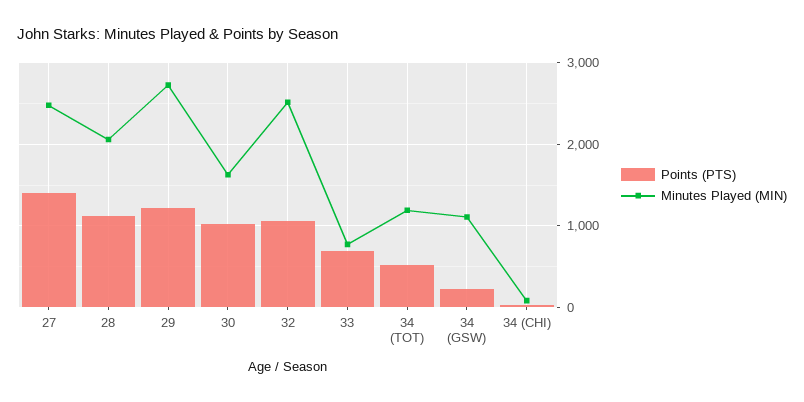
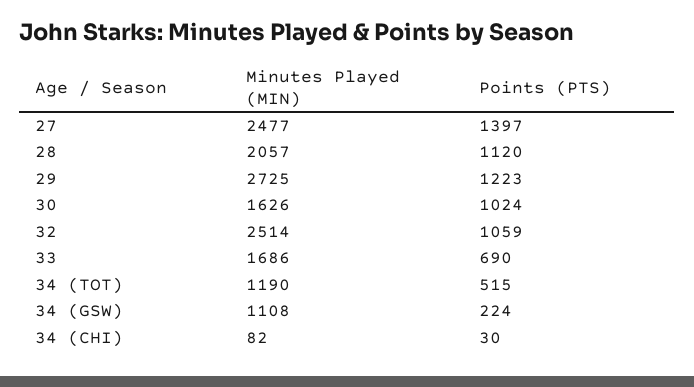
  {
    "Points (PTS)": {
      "27": 1397,
      "28": 1120,
      "29": 1223,
      "30": 1024,
      "32": 1059,
      "33": 690,
      "34 (TOT)": 515,
      "34 (GSW)": 224,
      "34 (CHI)": 30
    },
    "Minutes Played (MIN)": {
      "27": 2477,
      "28": 2057,
      "29": 2725,
      "30": 1626,
      "32": 2514,
-     "33": 800,
+     "33": 1686,
      "34 (TOT)": 1190,
      "34 (GSW)": 1108,
      "34 (CHI)": 82
    }
  }

